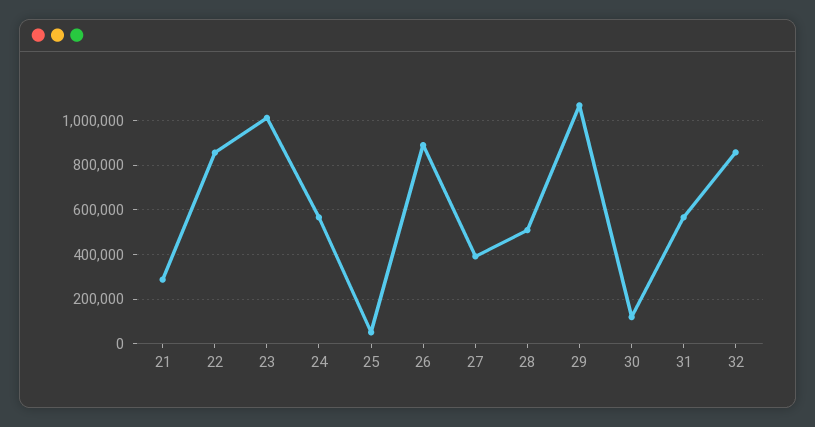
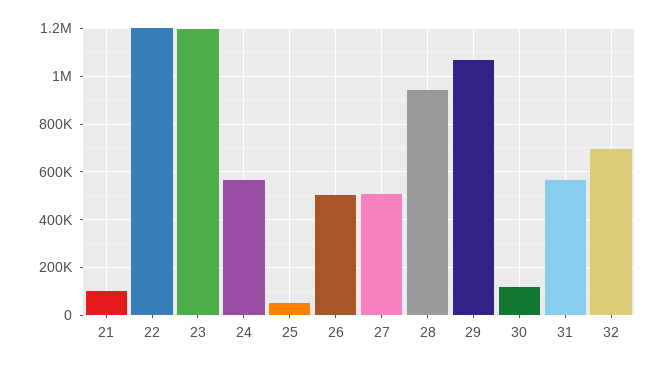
  {
-   "21": 300000,
+   "21": 100000,
-   "22": 850000,
+   "22": 1200000,
-   "23": 1000000,
+   "23": 1200000,
    "24": 550000,
    "25": 50000,
-   "26": 900000,
+   "26": 500000,
-   "27": 400000,
+   "27": 500000,
-   "28": 500000,
+   "28": 950000,
    "29": 1050000,
    "30": 100000,
    "31": 550000,
-   "32": 850000
+   "32": 700000
  }

